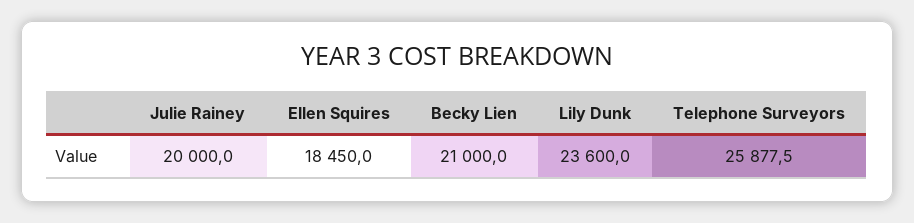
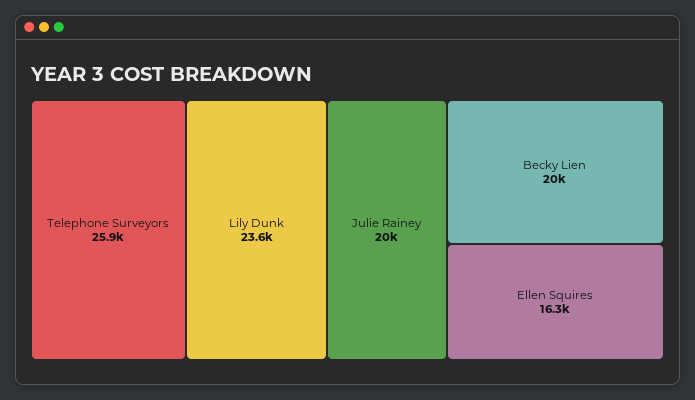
  {
    "Julie Rainey": 20000,
-   "Ellen Squires": 18450,
+   "Ellen Squires": 16300,
-   "Becky Lien": 21000,
+   "Becky Lien": 20000,
    "Lily Dunk": 23600,
    "Telephone Surveyors": 25877.5
  }

